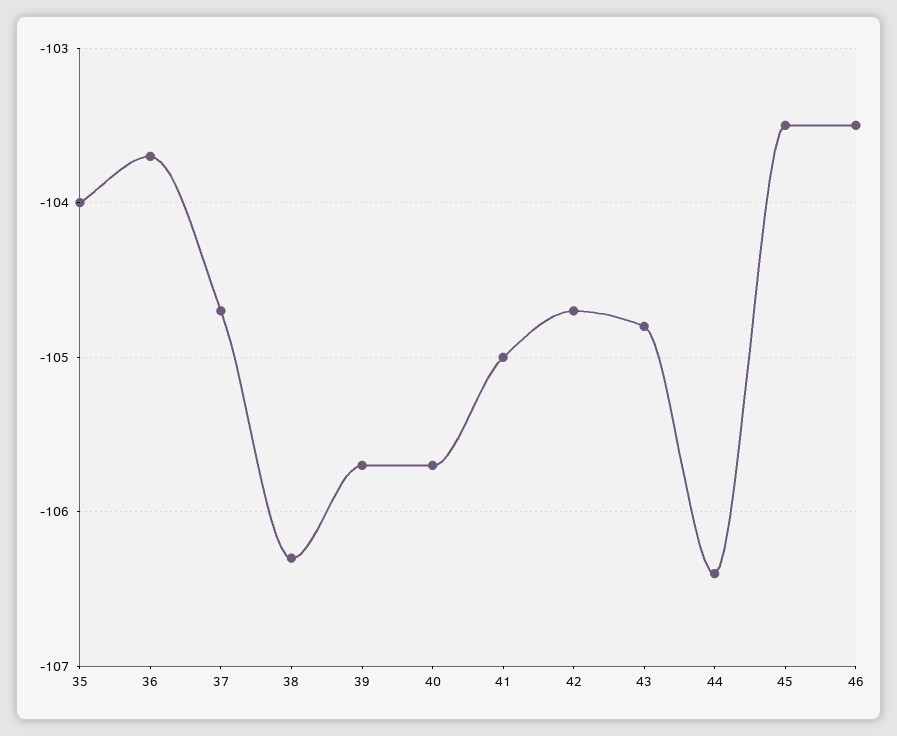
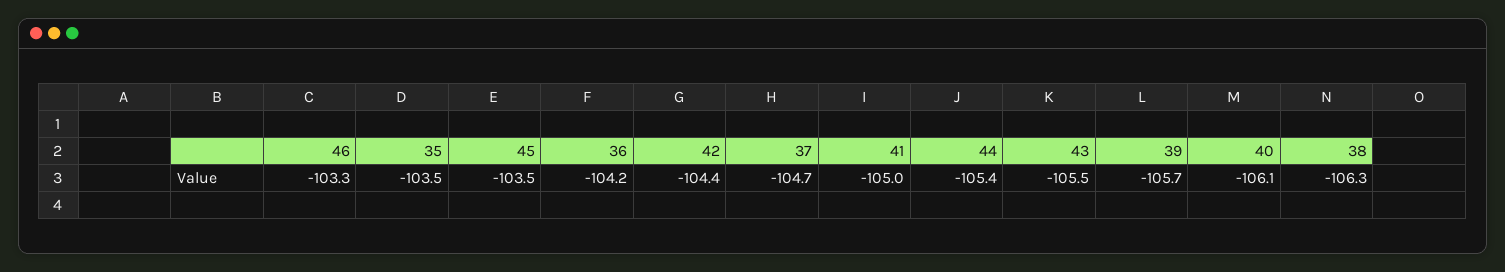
  {
-   "35": -104,
+   "35": -103.5,
-   "36": -103.7,
+   "36": -104.2,
    "37": -104.7,
    "38": -106.3,
    "39": -105.7,
-   "40": -105.7,
+   "40": -106.1,
    "41": -105,
-   "42": -104.7,
+   "42": -104.4,
-   "43": -104.8,
+   "43": -105.5,
-   "44": -106.4,
+   "44": -105.4,
    "45": -103.5,
-   "46": -103.5
+   "46": -103.3
  }

